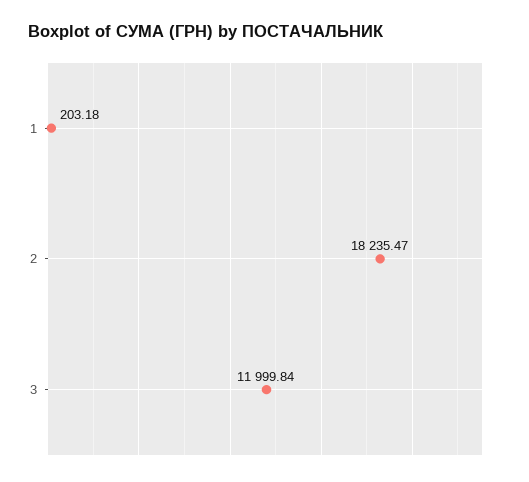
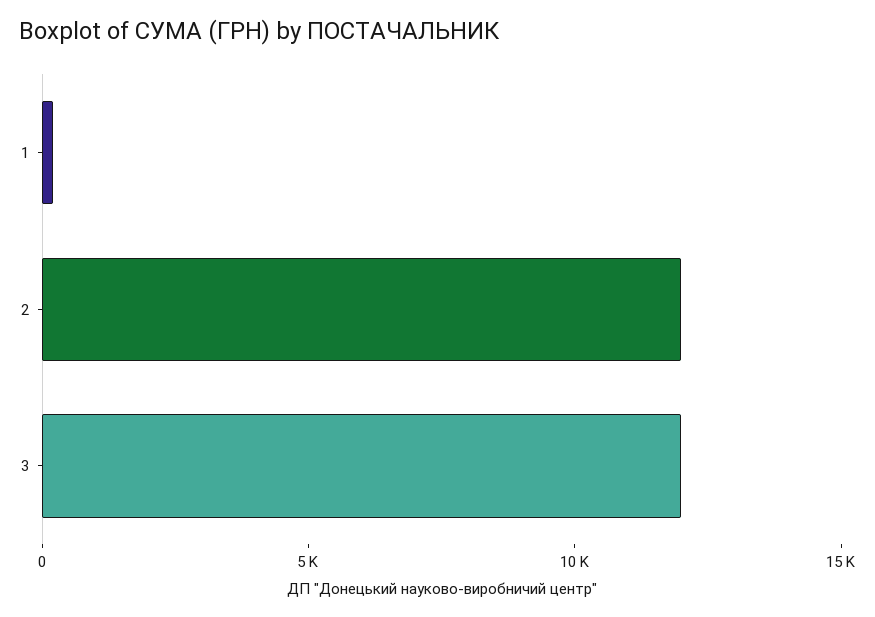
  {
    "1": 203.18,
-   "2": 18235.47,
+   "2": 12000,
    "3": 11999.84
  }

